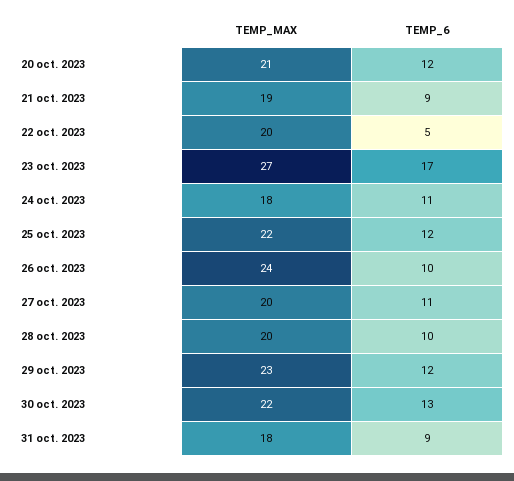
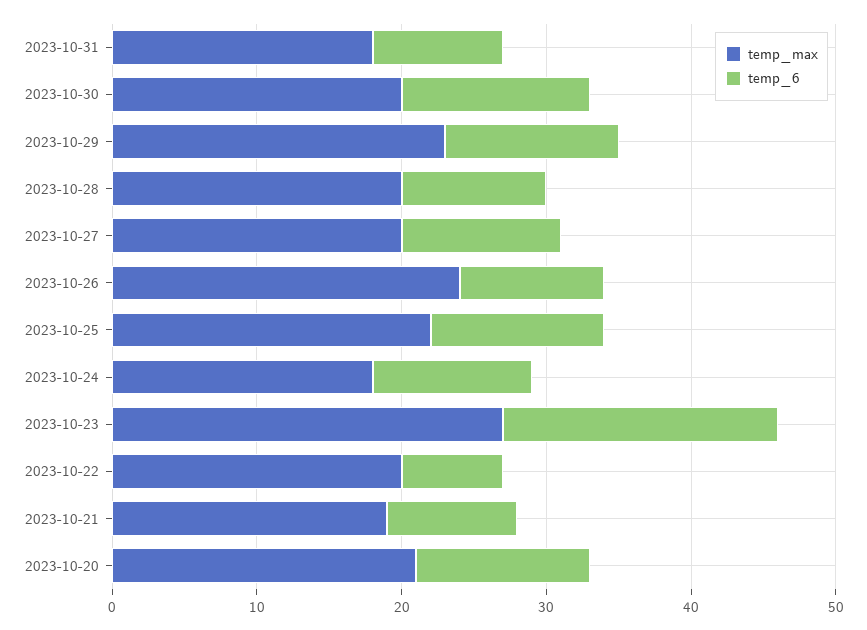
  {
    "TEMP_MAX": {
      "20 oct. 2023": 21,
      "21 oct. 2023": 19,
      "22 oct. 2023": 20,
      "23 oct. 2023": 27,
      "24 oct. 2023": 18,
      "25 oct. 2023": 22,
      "26 oct. 2023": 24,
      "27 oct. 2023": 20,
      "28 oct. 2023": 20,
      "29 oct. 2023": 23,
-     "30 oct. 2023": 22,
+     "30 oct. 2023": 20,
      "31 oct. 2023": 18
    },
    "TEMP_6": {
      "20 oct. 2023": 12,
      "21 oct. 2023": 9,
-     "22 oct. 2023": 5,
+     "22 oct. 2023": 7,
-     "23 oct. 2023": 17,
+     "23 oct. 2023": 19,
      "24 oct. 2023": 11,
      "25 oct. 2023": 12,
      "26 oct. 2023": 10,
      "27 oct. 2023": 11,
      "28 oct. 2023": 10,
      "29 oct. 2023": 12,
      "30 oct. 2023": 13,
      "31 oct. 2023": 9
    }
  }

